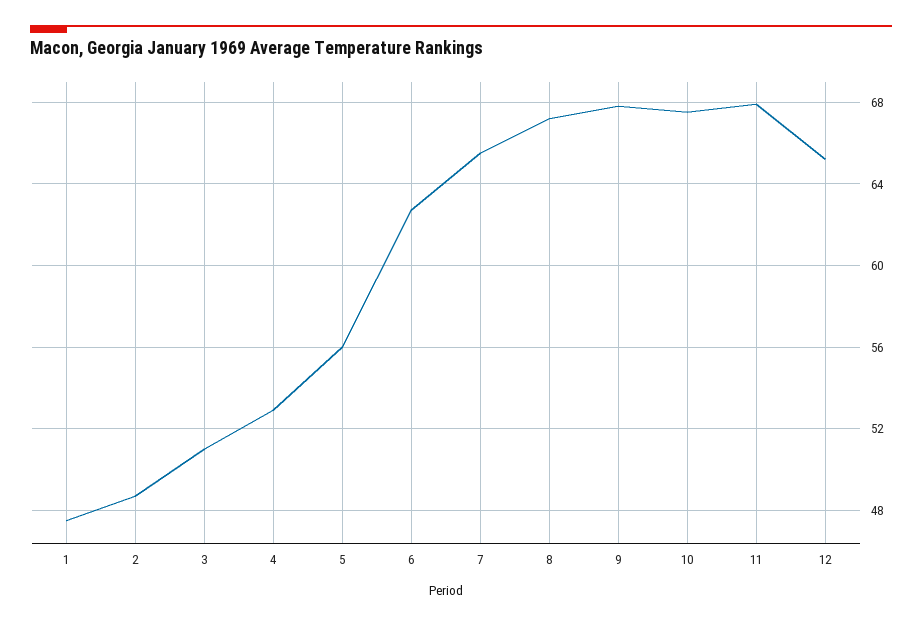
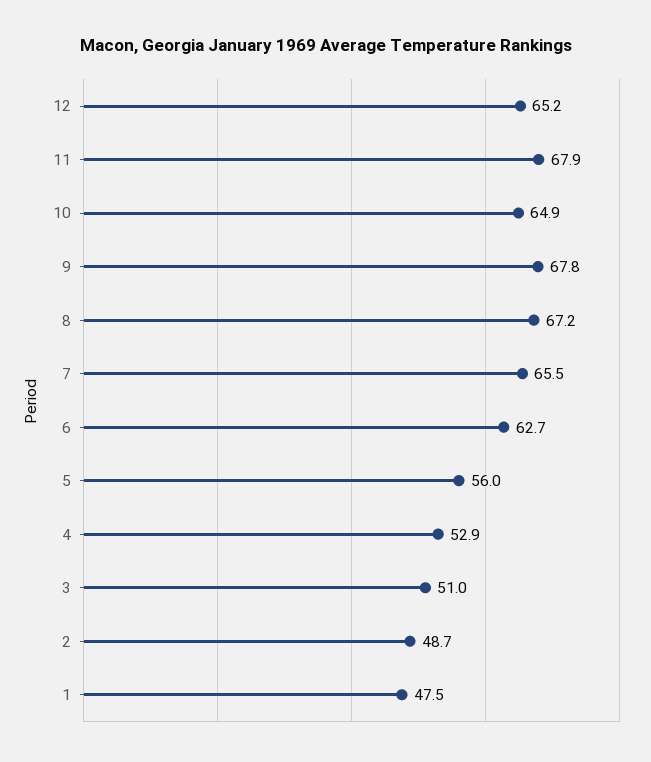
  {
    "1": 47.5,
    "2": 48.7,
    "3": 51,
    "4": 52.9,
    "5": 56,
    "6": 62.7,
    "7": 65.5,
    "8": 67.2,
    "9": 67.8,
-   "10": 67.5,
+   "10": 64.9,
    "11": 67.9,
    "12": 65.2
  }

